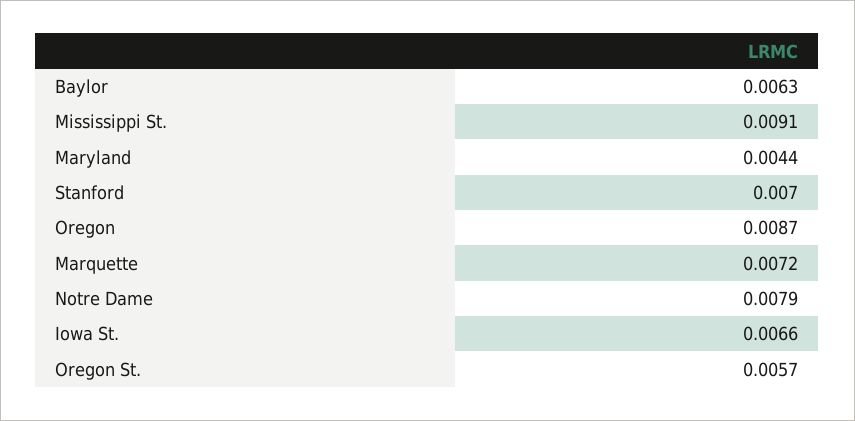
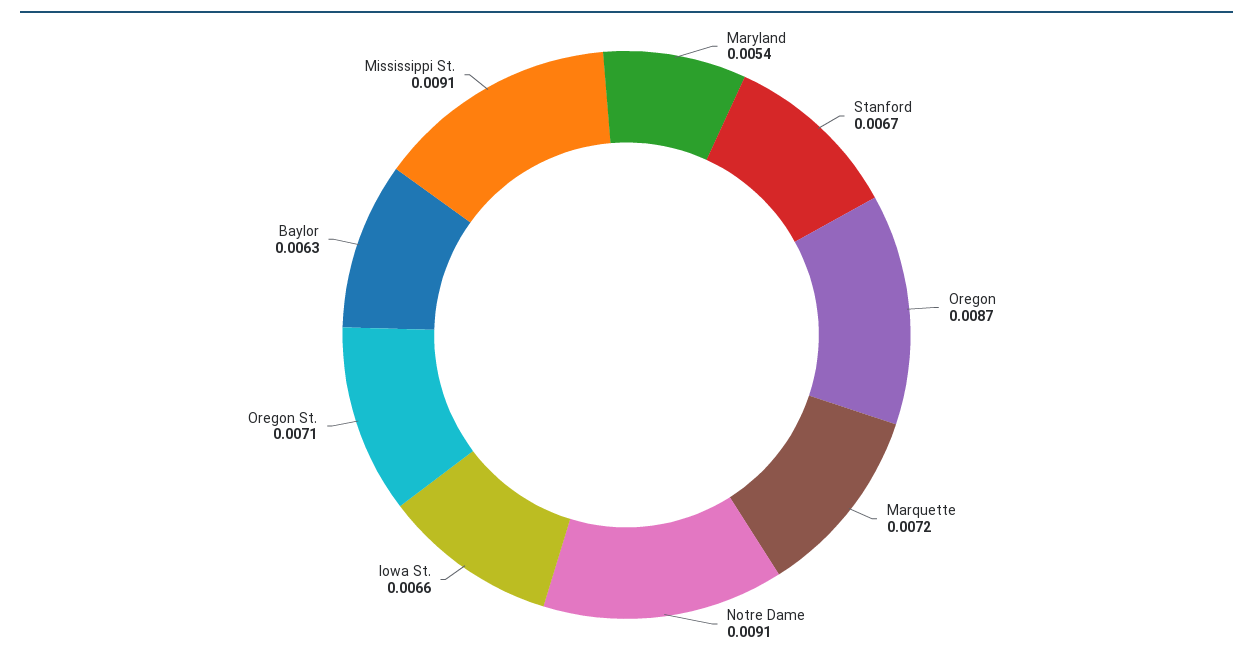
  {
    "Baylor": 0.0063,
    "Mississippi St.": 0.0091,
-   "Maryland": 0.0044,
+   "Maryland": 0.0054,
-   "Stanford": 0.007,
+   "Stanford": 0.0067,
    "Oregon": 0.0087,
    "Marquette": 0.0072,
-   "Notre Dame": 0.0079,
+   "Notre Dame": 0.0091,
    "Iowa St.": 0.0066,
-   "Oregon St.": 0.0057
+   "Oregon St.": 0.0071
  }

